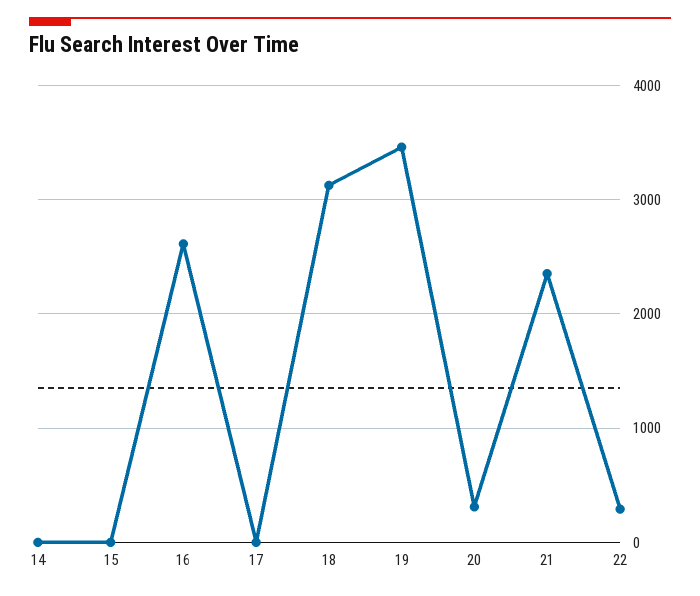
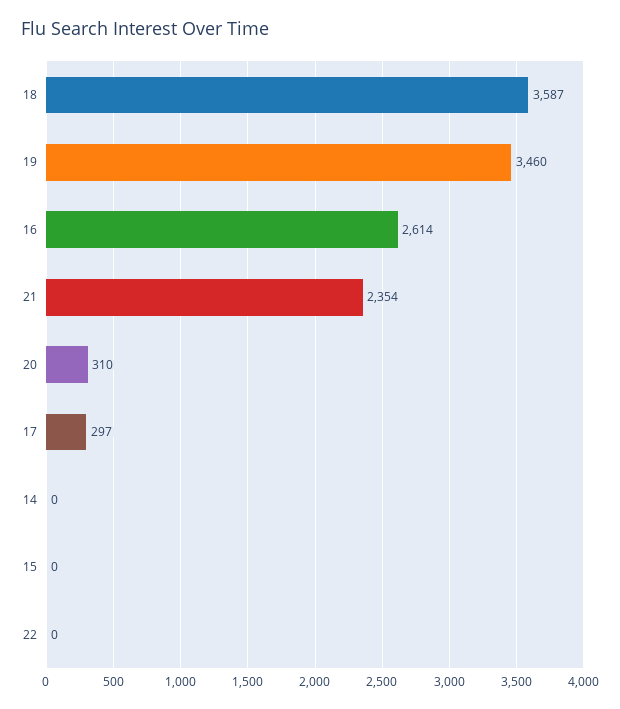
  {
    "14": 0,
    "15": 0,
    "16": 2614,
-   "17": 0,
+   "17": 297,
-   "18": 3100,
+   "18": 3587,
    "19": 3460,
    "20": 310,
    "21": 2354,
-   "22": 300
+   "22": 0
  }

